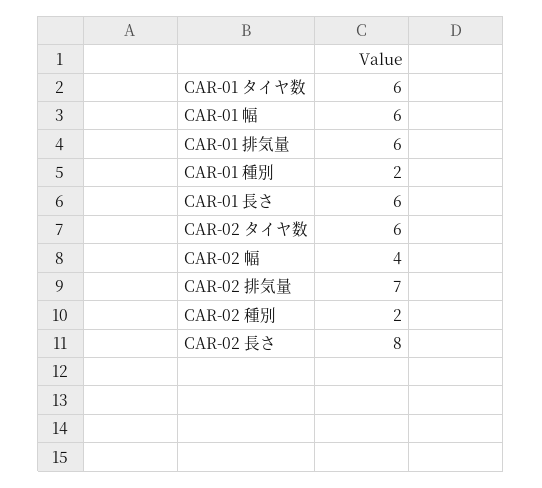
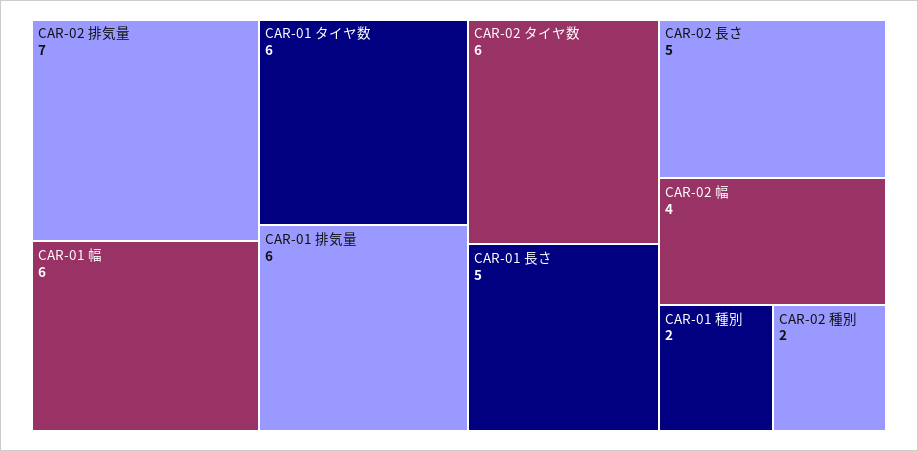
  {
    "CAR-01 タイヤ数": 6,
    "CAR-01 幅": 6,
    "CAR-01 排気量": 6,
    "CAR-01 種別": 2,
-   "CAR-01 長さ": 6,
+   "CAR-01 長さ": 5,
    "CAR-02 タイヤ数": 6,
    "CAR-02 幅": 4,
    "CAR-02 排気量": 7,
    "CAR-02 種別": 2,
-   "CAR-02 長さ": 8
+   "CAR-02 長さ": 5
  }

